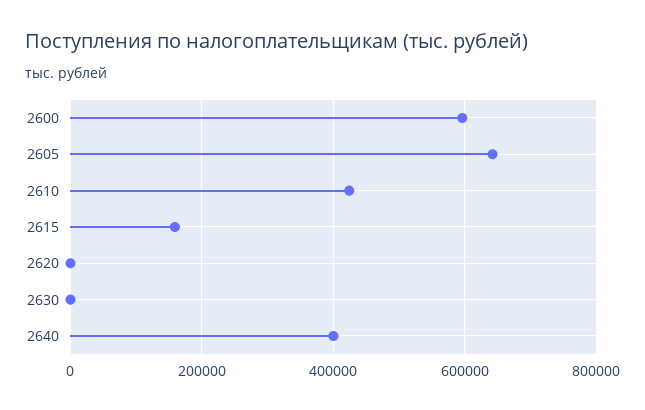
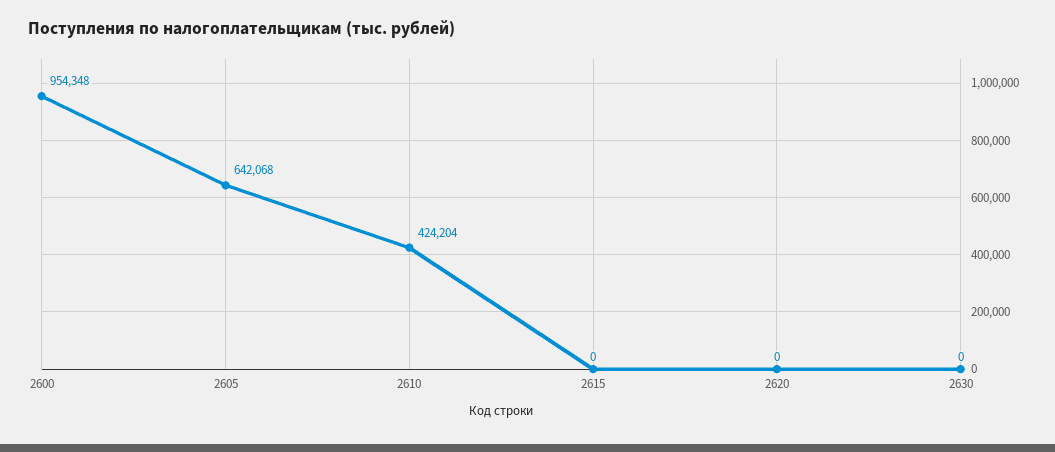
  {
-   "2600": 600000,
+   "2600": 954348,
    "2605": 642068,
    "2610": 424204,
-   "2615": 160000,
+   "2615": 0,
    "2620": 0,
-   "2630": 0,
+   "2630": 0
-   "2640": 400000
  }

